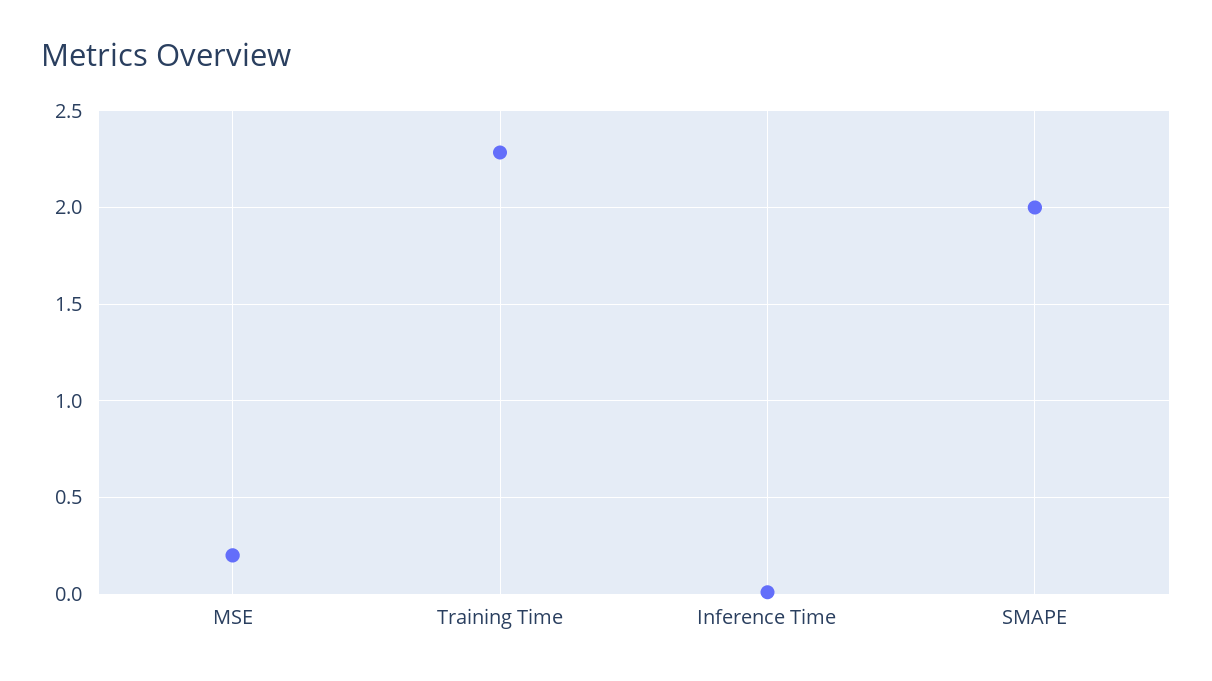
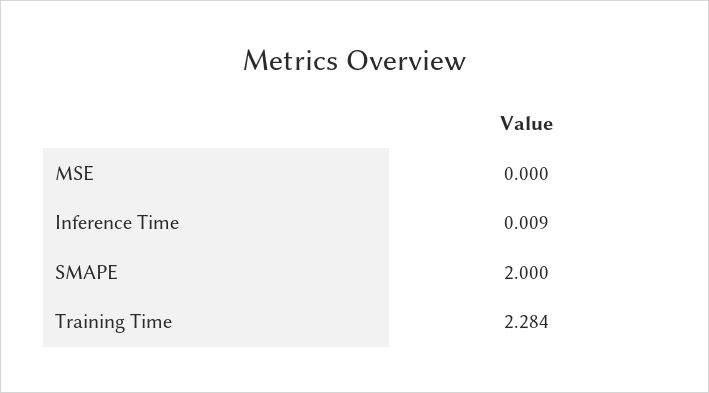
  {
-   "MSE": 0.2,
+   "MSE": 0,
    "Training Time": 2.284,
    "Inference Time": 0.009,
    "SMAPE": 2
  }

